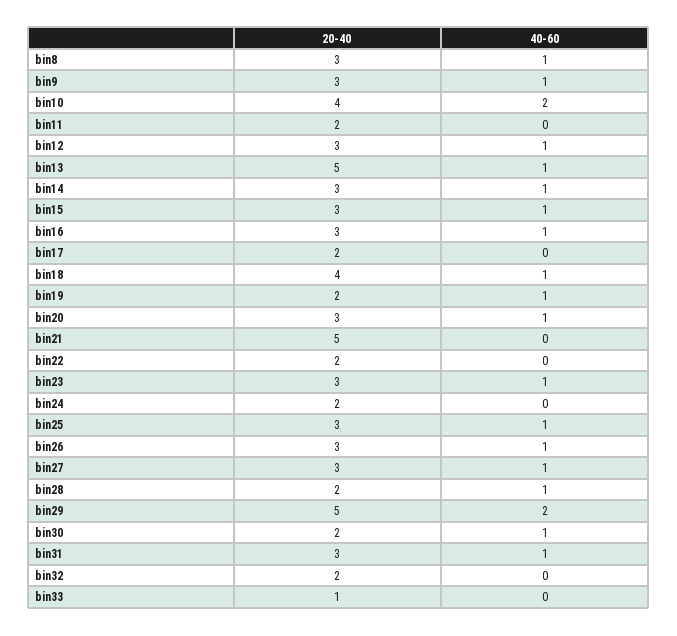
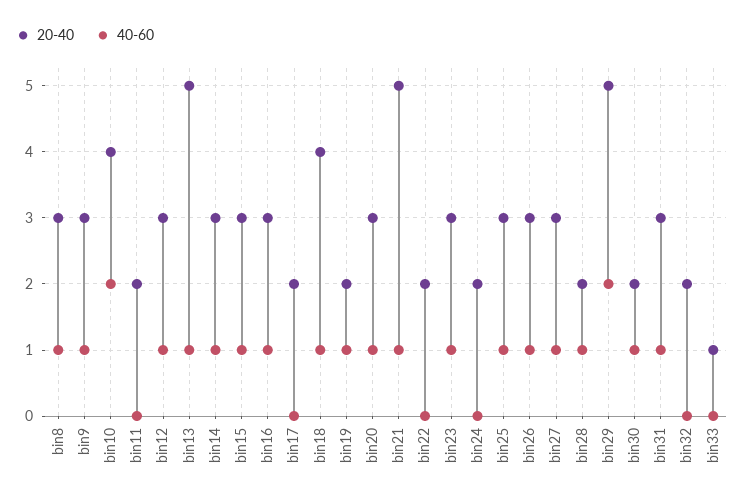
  {
    "20-40": {
      "bin8": 3,
      "bin9": 3,
      "bin10": 4,
      "bin11": 2,
      "bin12": 3,
      "bin13": 5,
      "bin14": 3,
      "bin15": 3,
      "bin16": 3,
      "bin17": 2,
      "bin18": 4,
      "bin19": 2,
      "bin20": 3,
      "bin21": 5,
      "bin22": 2,
      "bin23": 3,
      "bin24": 2,
      "bin25": 3,
      "bin26": 3,
      "bin27": 3,
      "bin28": 2,
      "bin29": 5,
      "bin30": 2,
      "bin31": 3,
      "bin32": 2,
      "bin33": 1
    },
    "40-60": {
      "bin8": 1,
      "bin9": 1,
      "bin10": 2,
      "bin11": 0,
      "bin12": 1,
      "bin13": 1,
      "bin14": 1,
      "bin15": 1,
      "bin16": 1,
      "bin17": 0,
      "bin18": 1,
      "bin19": 1,
      "bin20": 1,
-     "bin21": 0,
+     "bin21": 1,
      "bin22": 0,
      "bin23": 1,
      "bin24": 0,
      "bin25": 1,
      "bin26": 1,
      "bin27": 1,
      "bin28": 1,
      "bin29": 2,
      "bin30": 1,
      "bin31": 1,
      "bin32": 0,
      "bin33": 0
    }
  }

